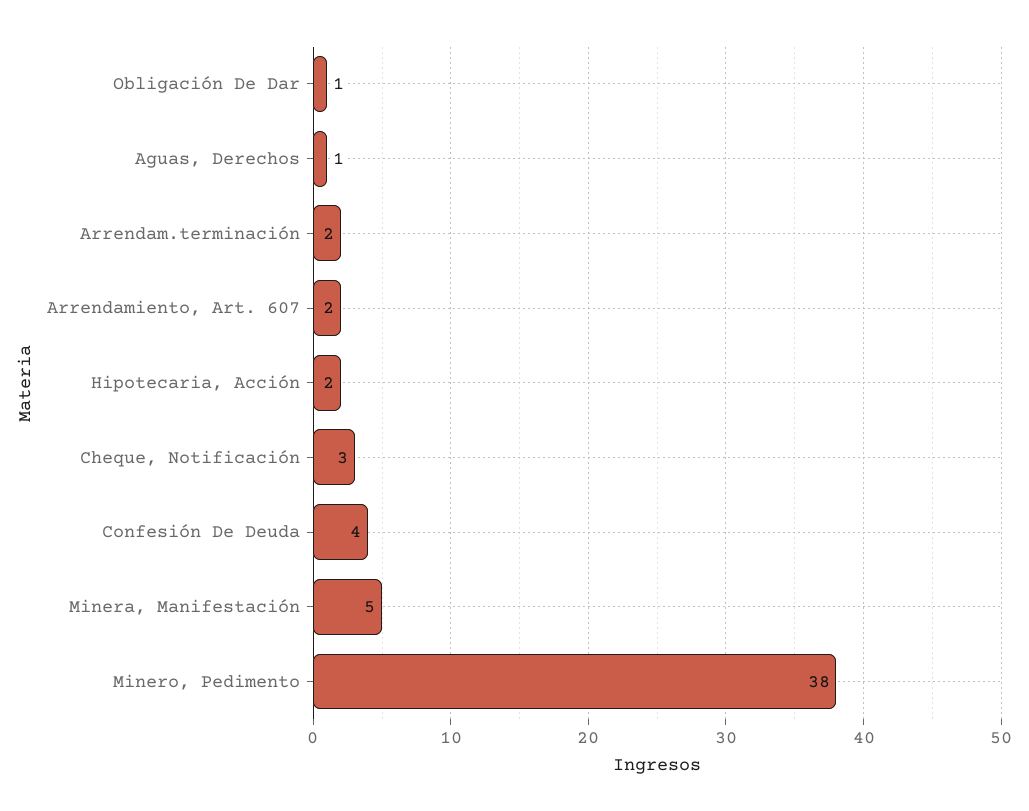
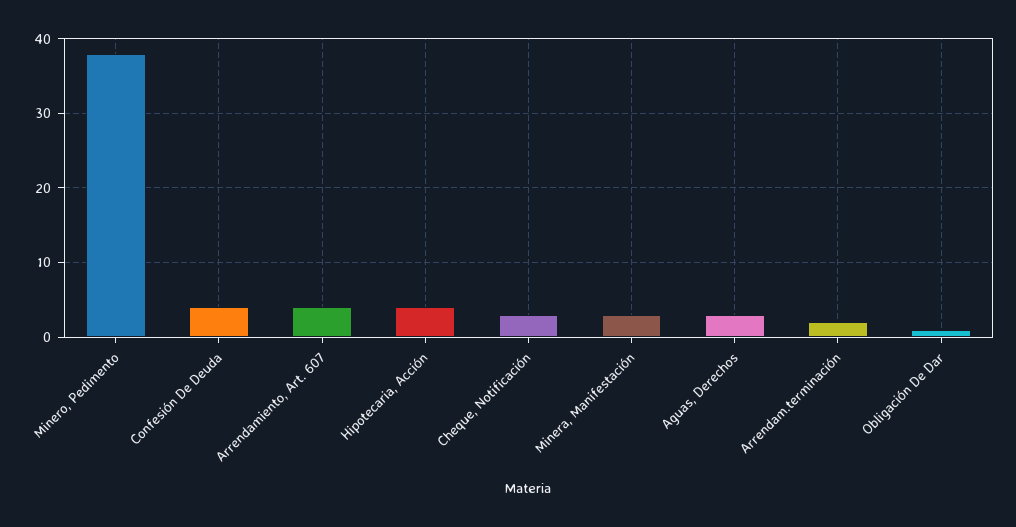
  {
    "Obligación De Dar": 1,
-   "Aguas, Derechos": 1,
+   "Aguas, Derechos": 3,
    "Arrendam.terminación": 2,
-   "Arrendamiento, Art. 607": 2,
+   "Arrendamiento, Art. 607": 4,
-   "Hipotecaria, Acción": 2,
+   "Hipotecaria, Acción": 4,
    "Cheque, Notificación": 3,
    "Confesión De Deuda": 4,
-   "Minera, Manifestación": 5,
+   "Minera, Manifestación": 3,
    "Minero, Pedimento": 38
  }

